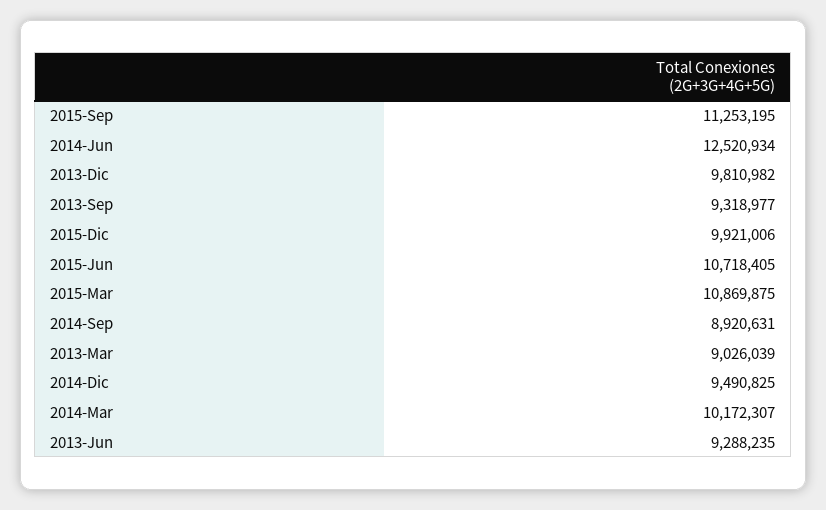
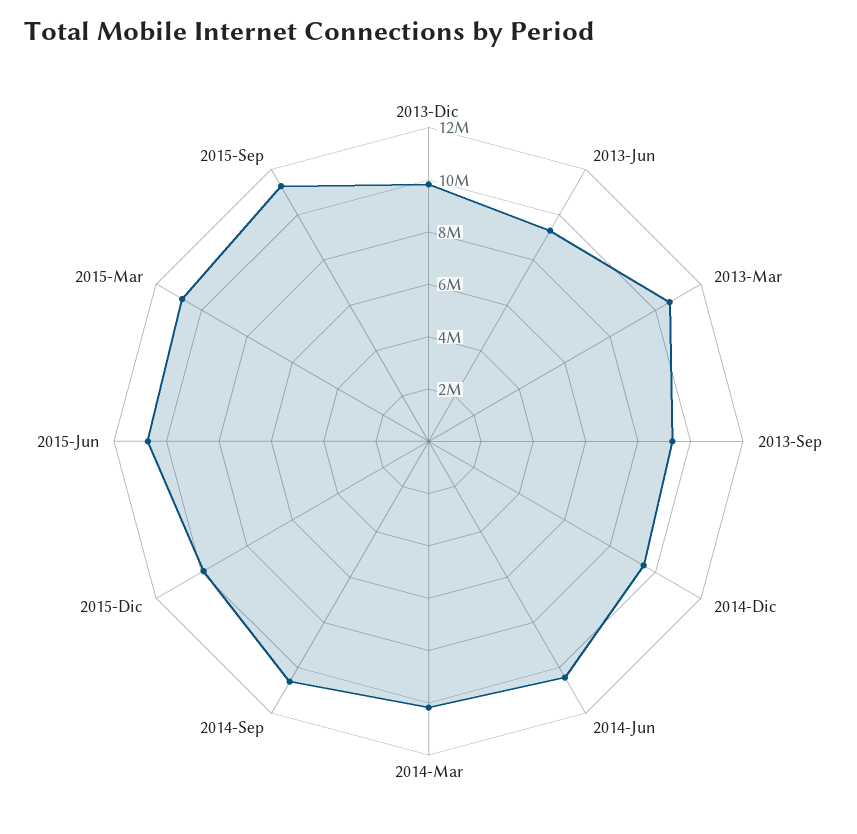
  {
    "2015-Sep": 11253195,
-   "2014-Jun": 12520934,
+   "2014-Jun": 10500000,
    "2013-Dic": 9810982,
    "2013-Sep": 9318977,
    "2015-Dic": 9921006,
    "2015-Jun": 10718405,
    "2015-Mar": 10869875,
-   "2014-Sep": 8920631,
+   "2014-Sep": 10500000,
-   "2013-Mar": 9026039,
+   "2013-Mar": 10500000,
    "2014-Dic": 9490825,
    "2014-Mar": 10172307,
    "2013-Jun": 9288235
  }

